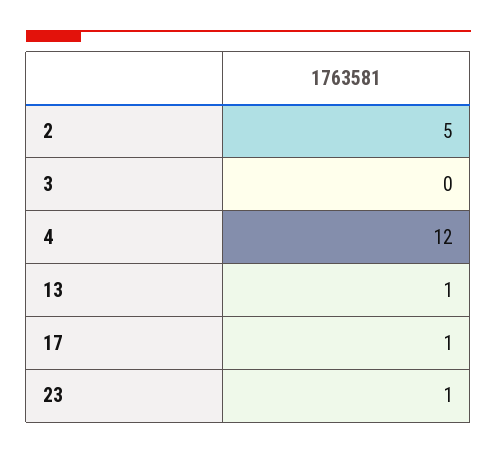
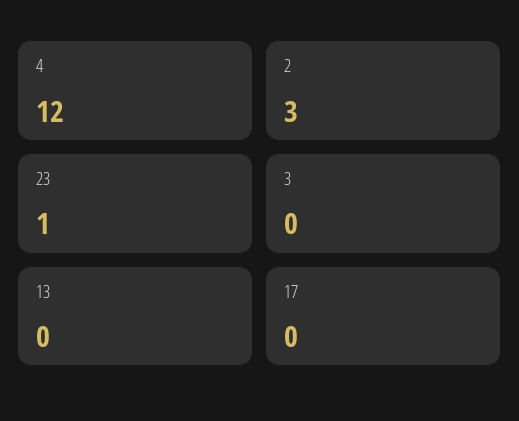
  {
-   "2": 5,
+   "2": 3,
    "3": 0,
    "4": 12,
-   "13": 1,
+   "13": 0,
-   "17": 1,
+   "17": 0,
    "23": 1
  }

